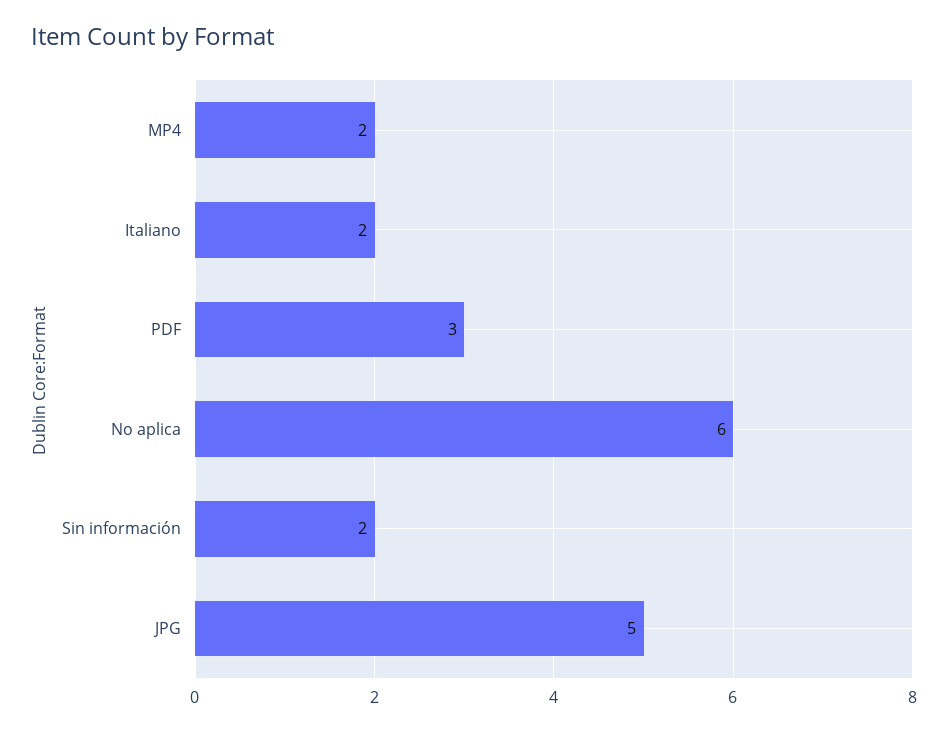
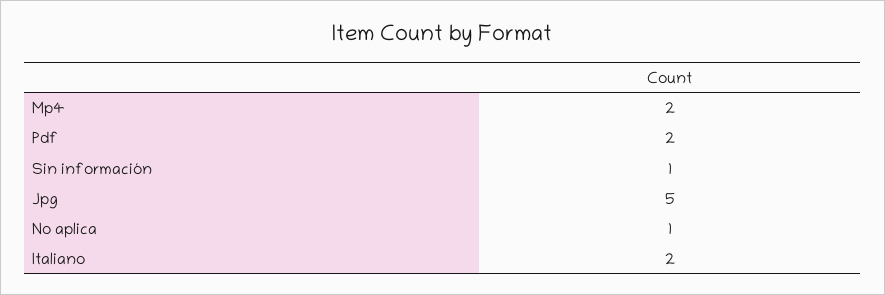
  {
    "MP4": 2,
    "Italiano": 2,
-   "PDF": 3,
+   "PDF": 2,
-   "No aplica": 6,
+   "No aplica": 1,
-   "Sin información": 2,
+   "Sin información": 1,
    "JPG": 5
  }

